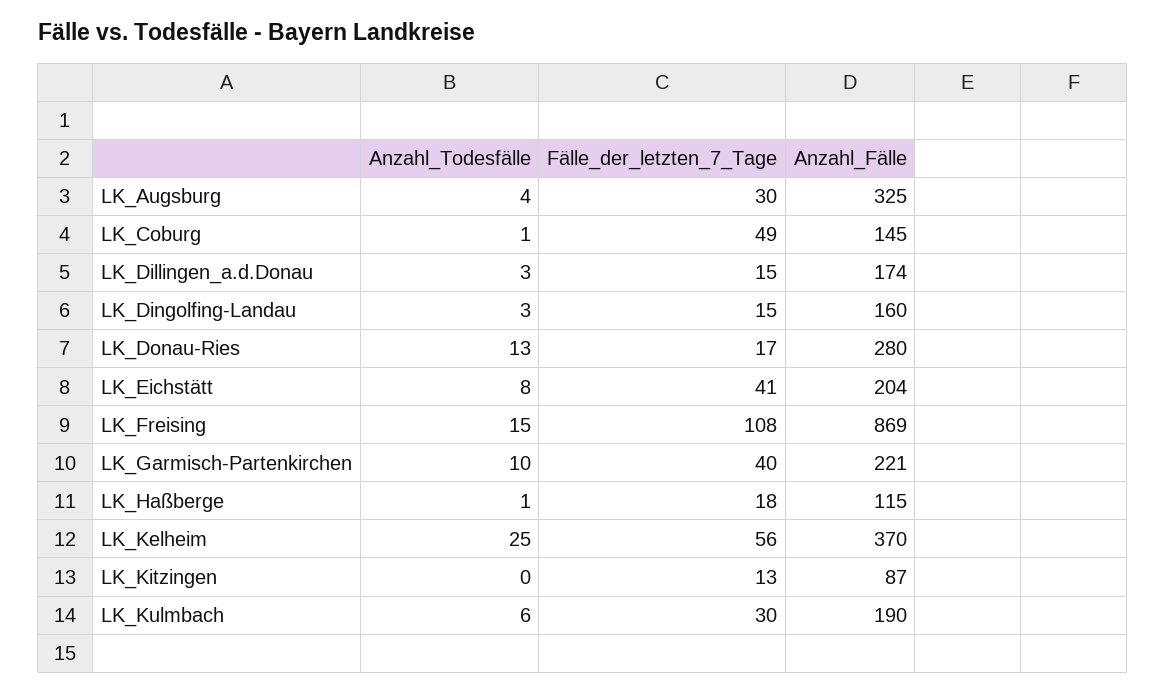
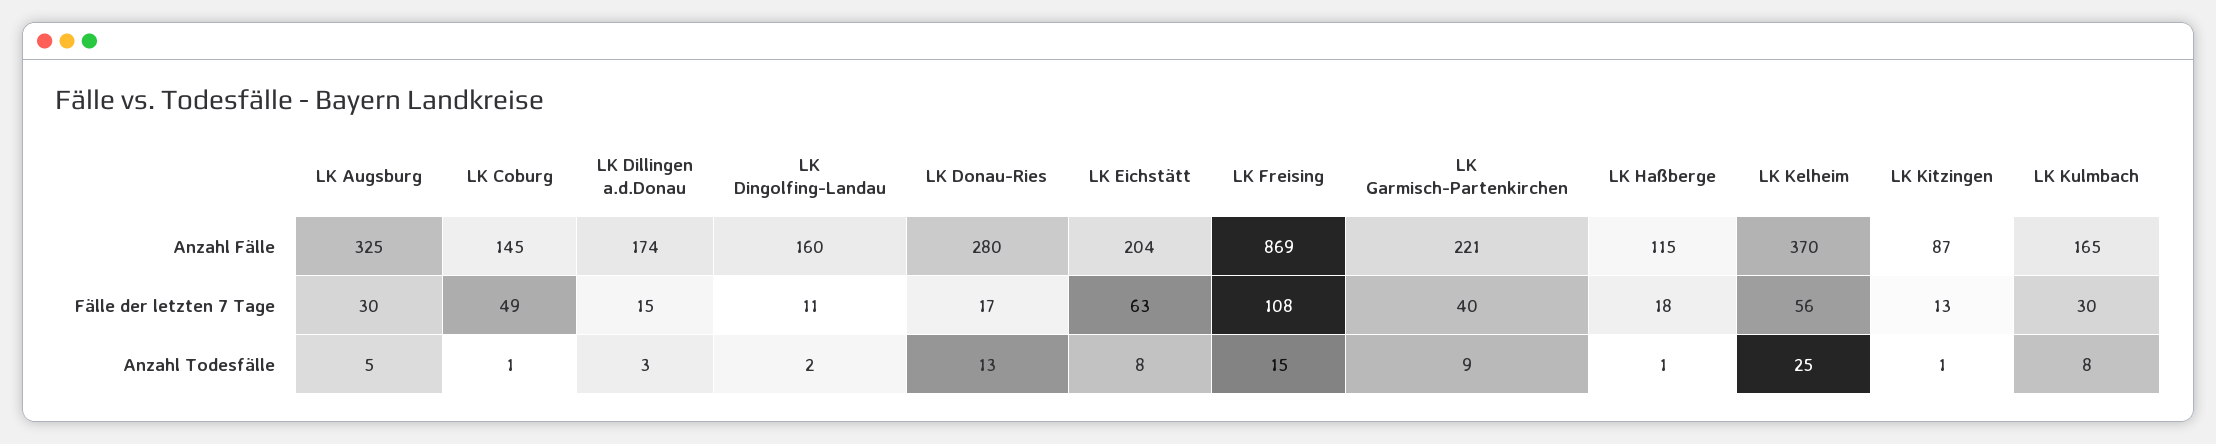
  {
    "Anzahl_Todesfälle": {
-     "LK_Augsburg": 4,
+     "LK_Augsburg": 5,
      "LK_Coburg": 1,
      "LK_Dillingen_a.d.Donau": 3,
-     "LK_Dingolfing-Landau": 3,
+     "LK_Dingolfing-Landau": 2,
      "LK_Donau-Ries": 13,
      "LK_Eichstätt": 8,
      "LK_Freising": 15,
-     "LK_Garmisch-Partenkirchen": 10,
+     "LK_Garmisch-Partenkirchen": 9,
      "LK_Haßberge": 1,
      "LK_Kelheim": 25,
-     "LK_Kitzingen": 0,
+     "LK_Kitzingen": 1,
-     "LK_Kulmbach": 6
+     "LK_Kulmbach": 8
    },
    "Fälle_der_letzten_7_Tage": {
      "LK_Augsburg": 30,
      "LK_Coburg": 49,
      "LK_Dillingen_a.d.Donau": 15,
-     "LK_Dingolfing-Landau": 15,
+     "LK_Dingolfing-Landau": 11,
      "LK_Donau-Ries": 17,
-     "LK_Eichstätt": 41,
+     "LK_Eichstätt": 63,
      "LK_Freising": 108,
      "LK_Garmisch-Partenkirchen": 40,
      "LK_Haßberge": 18,
      "LK_Kelheim": 56,
      "LK_Kitzingen": 13,
      "LK_Kulmbach": 30
    },
    "Anzahl_Fälle": {
      "LK_Augsburg": 325,
      "LK_Coburg": 145,
      "LK_Dillingen_a.d.Donau": 174,
      "LK_Dingolfing-Landau": 160,
      "LK_Donau-Ries": 280,
      "LK_Eichstätt": 204,
      "LK_Freising": 869,
      "LK_Garmisch-Partenkirchen": 221,
      "LK_Haßberge": 115,
      "LK_Kelheim": 370,
      "LK_Kitzingen": 87,
-     "LK_Kulmbach": 190
+     "LK_Kulmbach": 165
    }
  }

